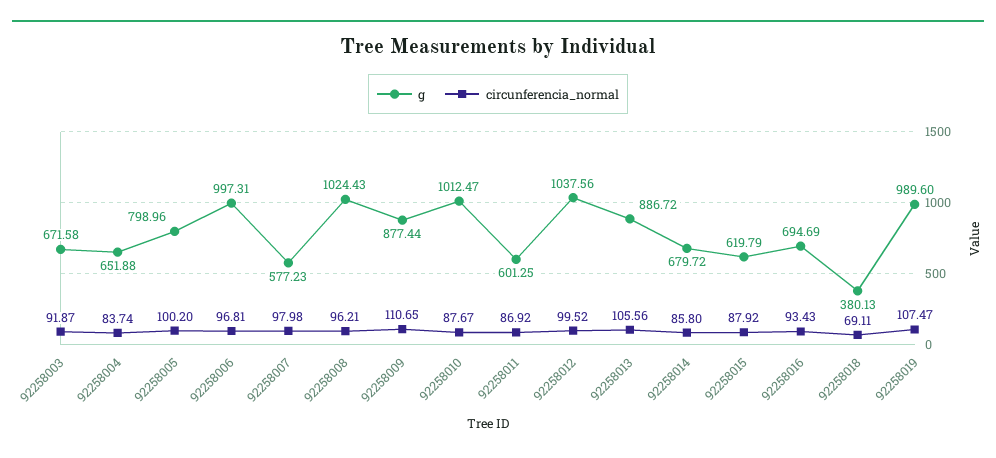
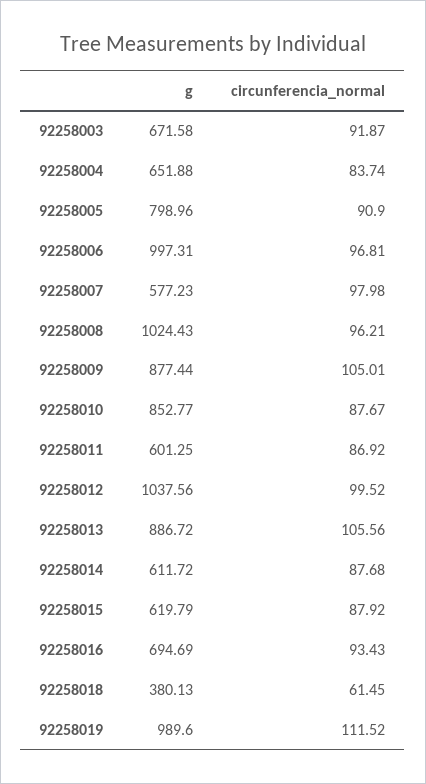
  {
    "g": {
      "92258003": 671.58,
      "92258004": 651.88,
      "92258005": 798.96,
      "92258006": 997.31,
      "92258007": 577.23,
      "92258008": 1024.43,
      "92258009": 877.44,
-     "92258010": 1012.47,
+     "92258010": 852.77,
      "92258011": 601.25,
      "92258012": 1037.56,
      "92258013": 886.72,
-     "92258014": 679.72,
+     "92258014": 611.72,
      "92258015": 619.79,
      "92258016": 694.69,
      "92258018": 380.13,
      "92258019": 989.6
    },
    "circunferencia_normal": {
      "92258003": 91.87,
      "92258004": 83.74,
-     "92258005": 100.2,
+     "92258005": 90.9,
      "92258006": 96.81,
      "92258007": 97.98,
      "92258008": 96.21,
-     "92258009": 110.65,
+     "92258009": 105.01,
      "92258010": 87.67,
      "92258011": 86.92,
      "92258012": 99.52,
      "92258013": 105.56,
-     "92258014": 85.8,
+     "92258014": 87.68,
      "92258015": 87.92,
      "92258016": 93.43,
-     "92258018": 69.11,
+     "92258018": 61.45,
-     "92258019": 107.47
+     "92258019": 111.52
    }
  }

